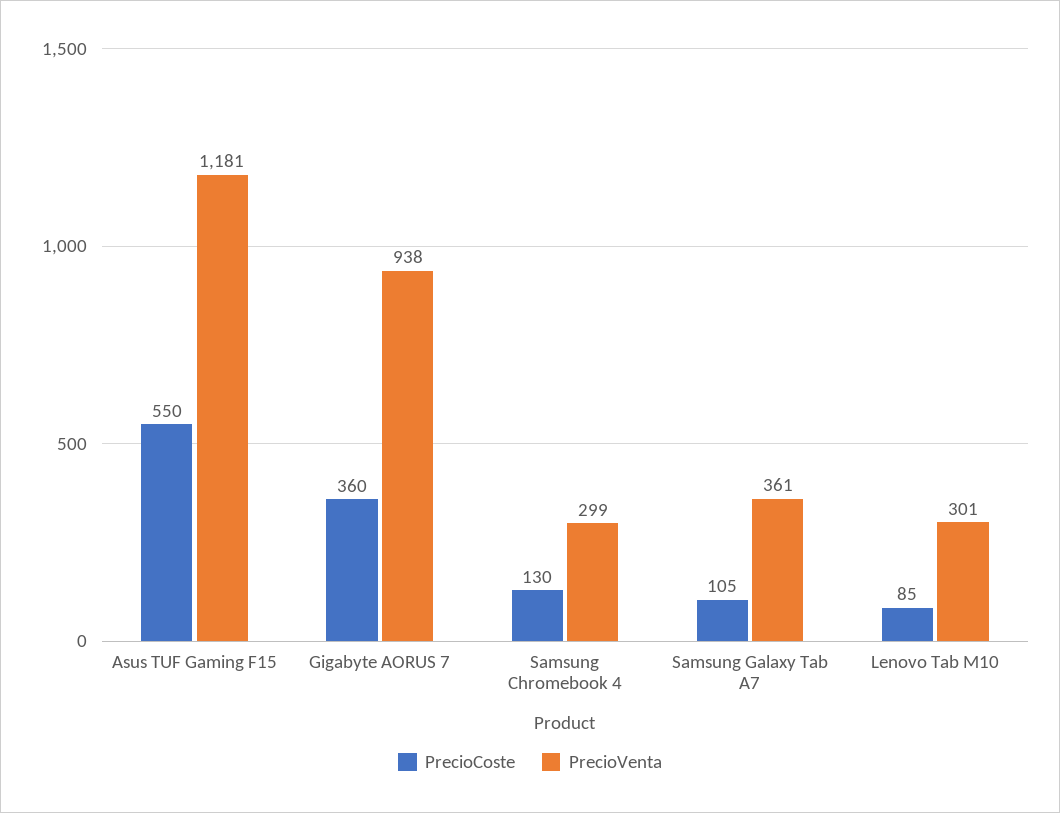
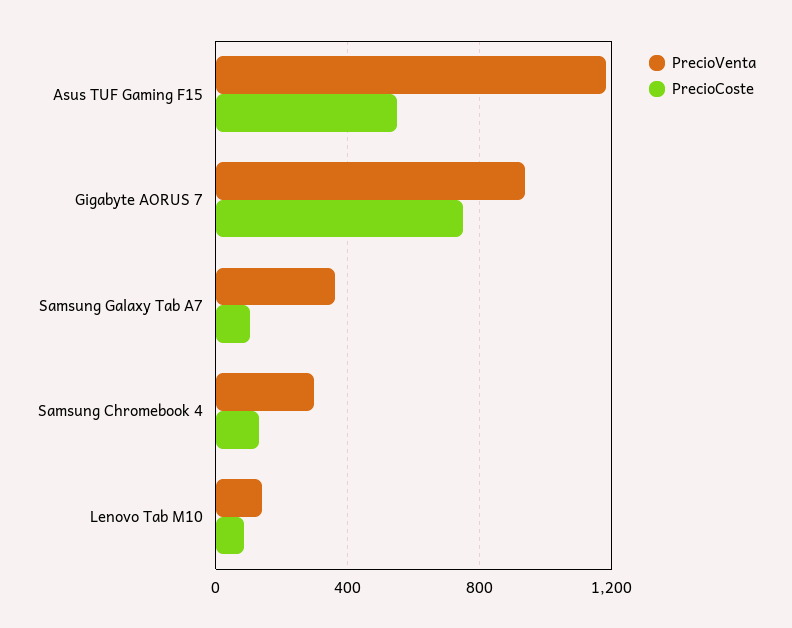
  {
    "PrecioCoste": {
      "Asus TUF Gaming F15": 550,
-     "Gigabyte AORUS 7": 360,
+     "Gigabyte AORUS 7": 750,
      "Samsung Chromebook 4": 130,
      "Samsung Galaxy Tab A7": 105,
      "Lenovo Tab M10": 85
    },
    "PrecioVenta": {
      "Asus TUF Gaming F15": 1181,
      "Gigabyte AORUS 7": 938,
      "Samsung Chromebook 4": 299,
      "Samsung Galaxy Tab A7": 361,
-     "Lenovo Tab M10": 301
+     "Lenovo Tab M10": 150
    }
  }

